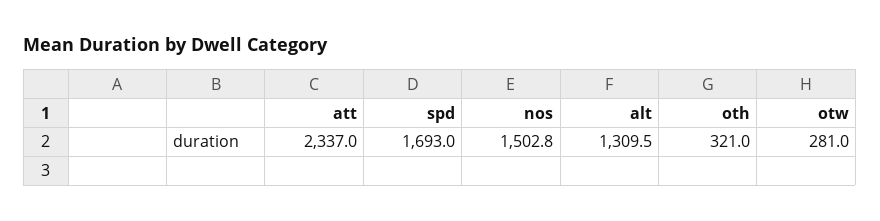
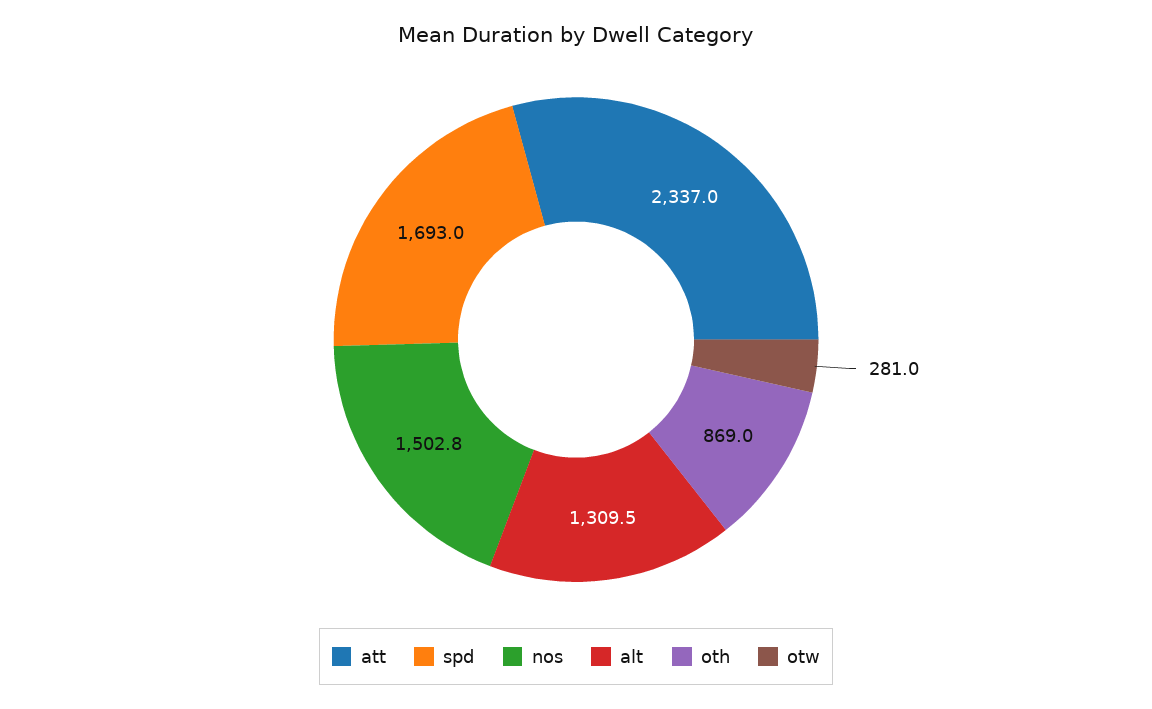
  {
    "att": 2337,
    "spd": 1693,
    "nos": 1502.8,
    "alt": 1309.5,
-   "oth": 321,
+   "oth": 869,
    "otw": 281
  }

